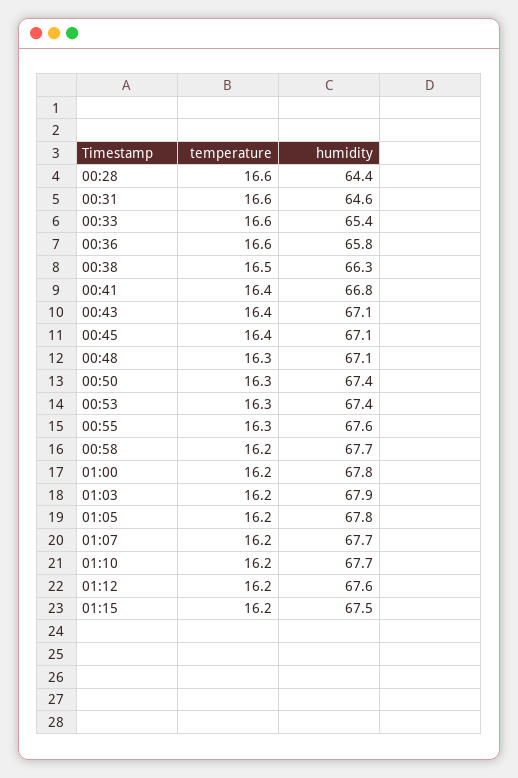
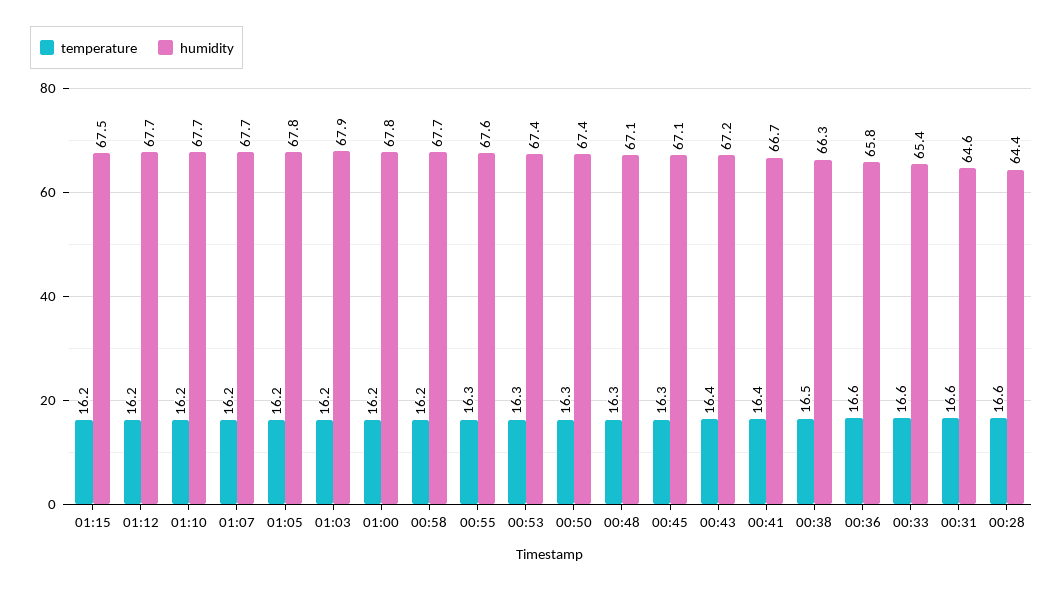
  {
    "temperature": {
      "00:28": 16.6,
      "00:31": 16.6,
      "00:33": 16.6,
      "00:36": 16.6,
      "00:38": 16.5,
      "00:41": 16.4,
      "00:43": 16.4,
-     "00:45": 16.4,
+     "00:45": 16.3,
      "00:48": 16.3,
      "00:50": 16.3,
      "00:53": 16.3,
      "00:55": 16.3,
      "00:58": 16.2,
      "01:00": 16.2,
      "01:03": 16.2,
      "01:05": 16.2,
      "01:07": 16.2,
      "01:10": 16.2,
      "01:12": 16.2,
      "01:15": 16.2
    },
    "humidity": {
      "00:28": 64.4,
      "00:31": 64.6,
      "00:33": 65.4,
      "00:36": 65.8,
      "00:38": 66.3,
-     "00:41": 66.8,
+     "00:41": 66.7,
-     "00:43": 67.1,
+     "00:43": 67.2,
      "00:45": 67.1,
      "00:48": 67.1,
      "00:50": 67.4,
      "00:53": 67.4,
      "00:55": 67.6,
      "00:58": 67.7,
      "01:00": 67.8,
      "01:03": 67.9,
      "01:05": 67.8,
      "01:07": 67.7,
      "01:10": 67.7,
-     "01:12": 67.6,
+     "01:12": 67.7,
      "01:15": 67.5
    }
  }

